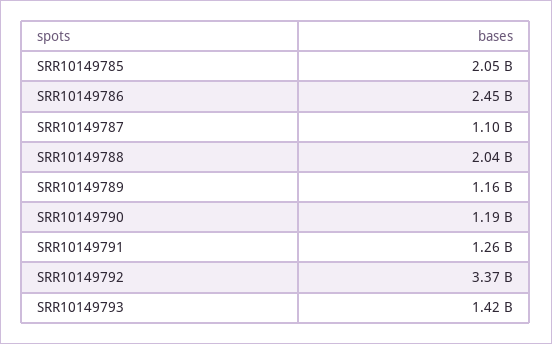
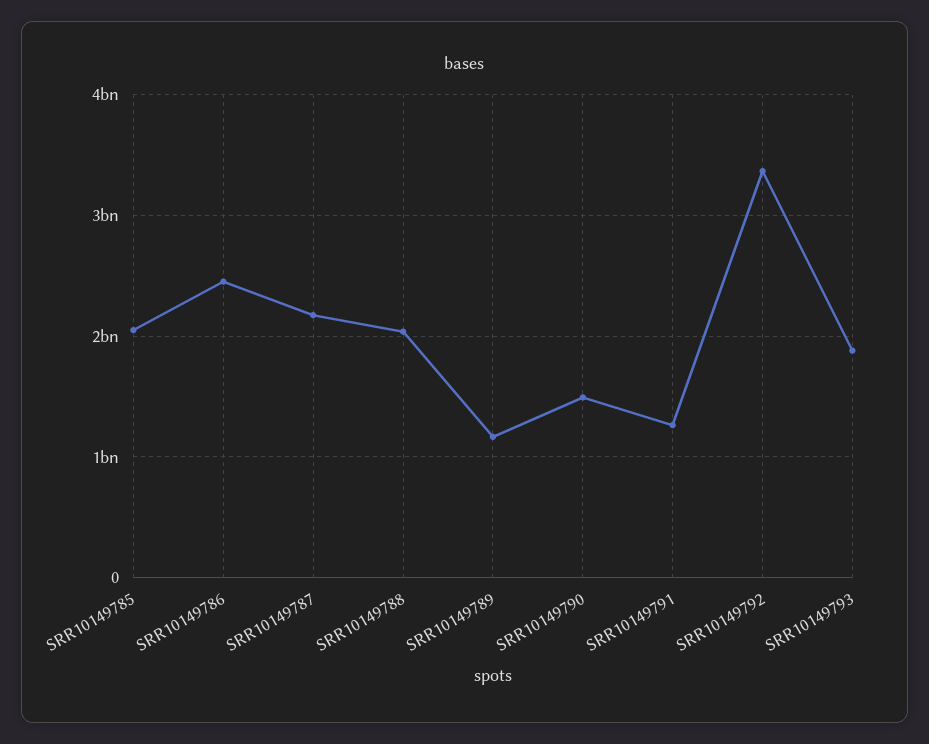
  {
    "SRR10149785": 2050000000,
    "SRR10149786": 2450000000,
-   "SRR10149787": 1100000000,
+   "SRR10149787": 2200000000,
    "SRR10149788": 2040000000,
    "SRR10149789": 1160000000,
-   "SRR10149790": 1190000000,
+   "SRR10149790": 1500000000,
    "SRR10149791": 1260000000,
    "SRR10149792": 3370000000,
-   "SRR10149793": 1420000000
+   "SRR10149793": 1900000000
  }

